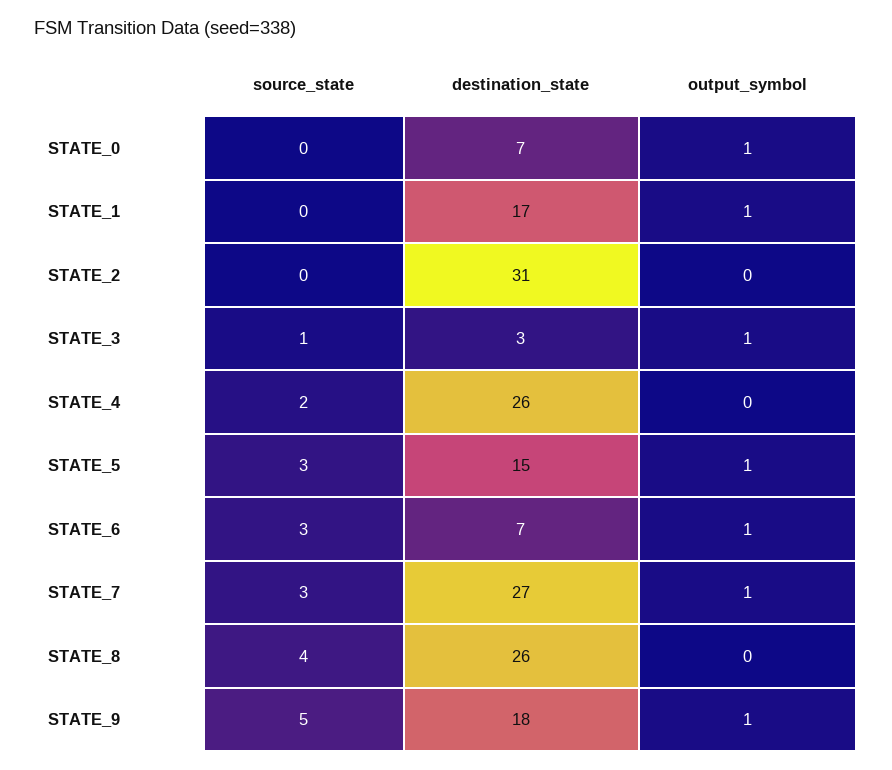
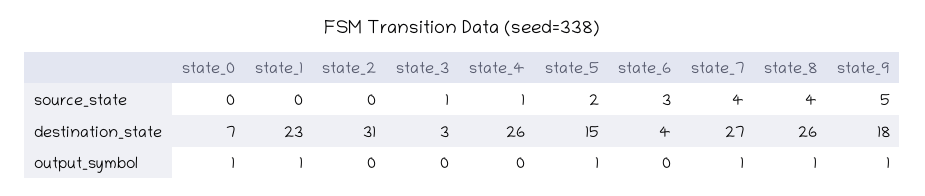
  {
    "source_state": {
      "STATE_0": 0,
      "STATE_1": 0,
      "STATE_2": 0,
      "STATE_3": 1,
-     "STATE_4": 2,
+     "STATE_4": 1,
-     "STATE_5": 3,
+     "STATE_5": 2,
      "STATE_6": 3,
-     "STATE_7": 3,
+     "STATE_7": 4,
      "STATE_8": 4,
      "STATE_9": 5
    },
    "destination_state": {
      "STATE_0": 7,
-     "STATE_1": 17,
+     "STATE_1": 23,
      "STATE_2": 31,
      "STATE_3": 3,
      "STATE_4": 26,
      "STATE_5": 15,
-     "STATE_6": 7,
+     "STATE_6": 4,
      "STATE_7": 27,
      "STATE_8": 26,
      "STATE_9": 18
    },
    "output_symbol": {
      "STATE_0": 1,
      "STATE_1": 1,
      "STATE_2": 0,
-     "STATE_3": 1,
+     "STATE_3": 0,
      "STATE_4": 0,
      "STATE_5": 1,
-     "STATE_6": 1,
+     "STATE_6": 0,
      "STATE_7": 1,
-     "STATE_8": 0,
+     "STATE_8": 1,
      "STATE_9": 1
    }
  }

